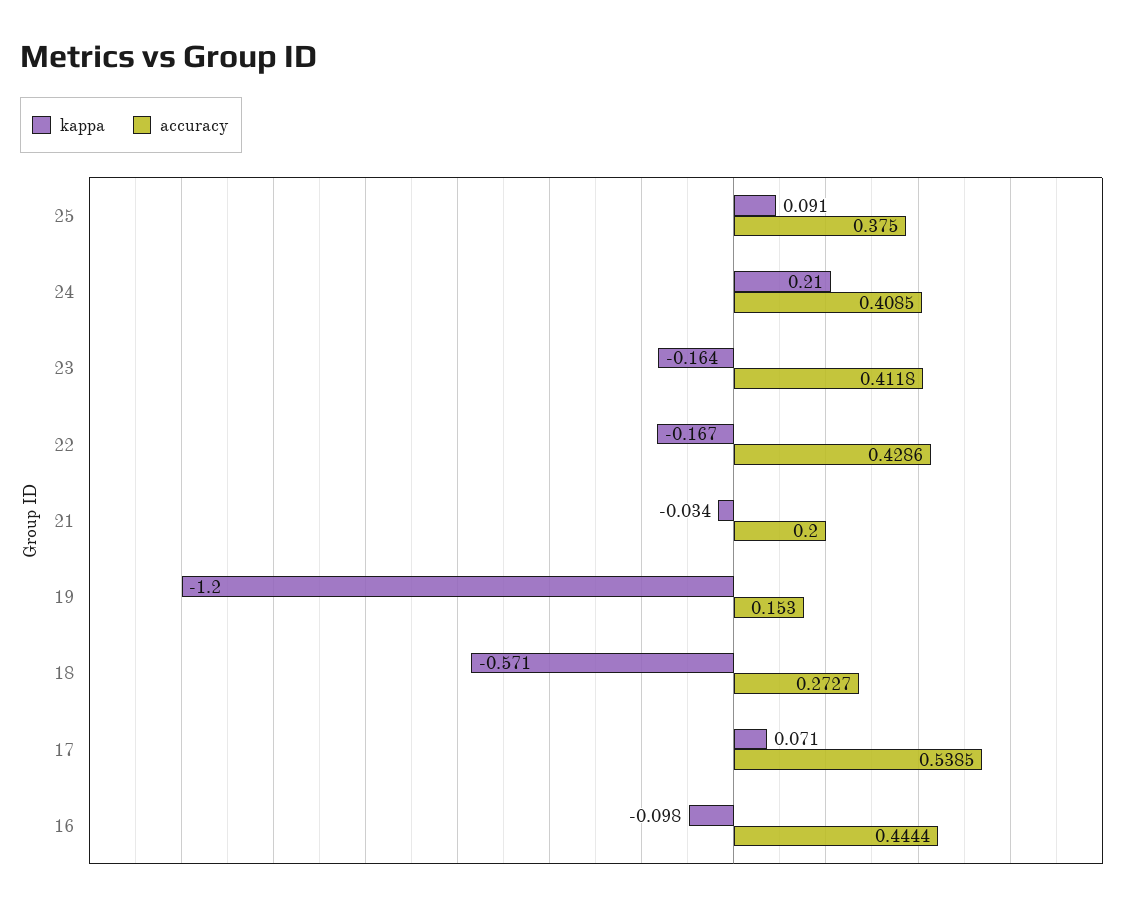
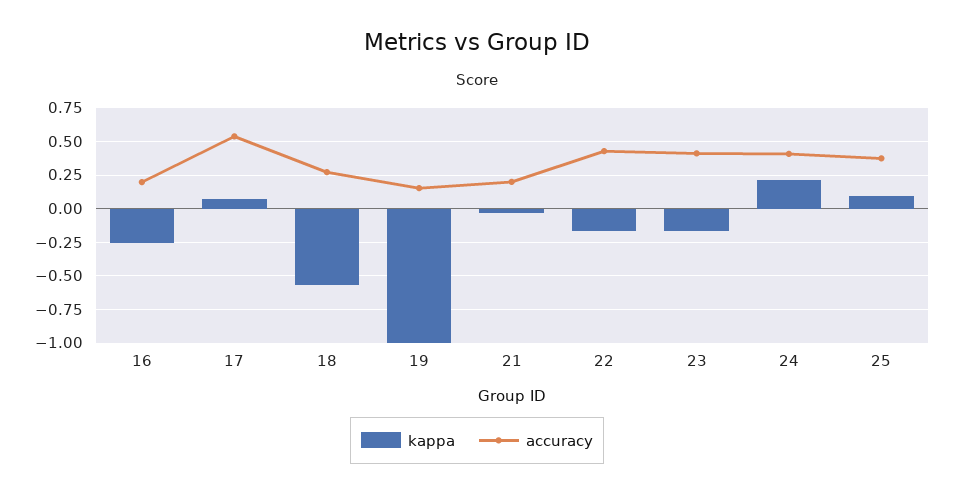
  {
    "kappa": {
      "25": 0.091,
      "24": 0.21,
      "23": -0.164,
      "22": -0.167,
      "21": -0.034,
-     "19": -1.2,
+     "19": -1,
      "18": -0.571,
      "17": 0.071,
-     "16": -0.098
+     "16": -0.25
    },
    "accuracy": {
      "25": 0.375,
      "24": 0.4085,
      "23": 0.4118,
      "22": 0.4286,
      "21": 0.2,
      "19": 0.153,
      "18": 0.2727,
      "17": 0.5385,
-     "16": 0.4444
+     "16": 0.2
    }
  }

